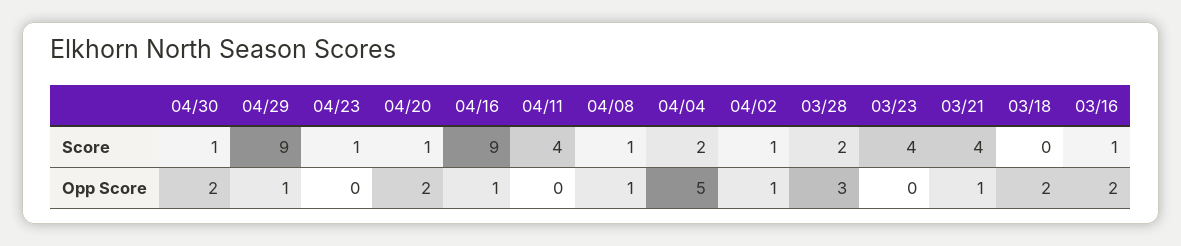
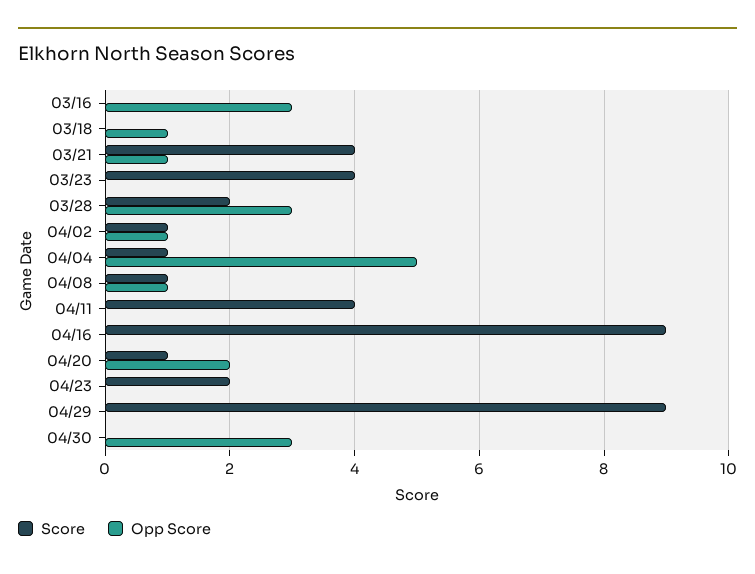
  {
    "Score": {
-     "04/30": 1,
+     "04/30": 0,
      "04/29": 9,
-     "04/23": 1,
+     "04/23": 2,
      "04/20": 1,
      "04/16": 9,
      "04/11": 4,
      "04/08": 1,
-     "04/04": 2,
+     "04/04": 1,
      "04/02": 1,
      "03/28": 2,
      "03/23": 4,
      "03/21": 4,
      "03/18": 0,
-     "03/16": 1
+     "03/16": 0
    },
    "Opp Score": {
-     "04/30": 2,
+     "04/30": 3,
-     "04/29": 1,
+     "04/29": 0,
      "04/23": 0,
      "04/20": 2,
-     "04/16": 1,
+     "04/16": 0,
      "04/11": 0,
      "04/08": 1,
      "04/04": 5,
      "04/02": 1,
      "03/28": 3,
      "03/23": 0,
      "03/21": 1,
-     "03/18": 2,
+     "03/18": 1,
-     "03/16": 2
+     "03/16": 3
    }
  }

